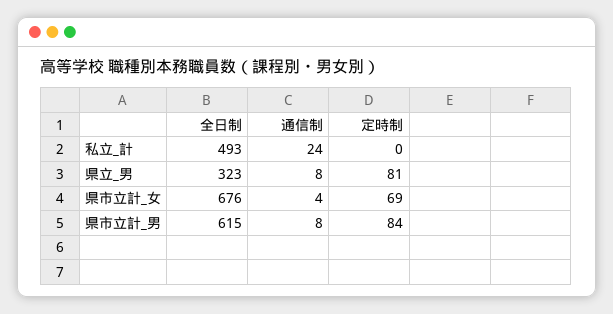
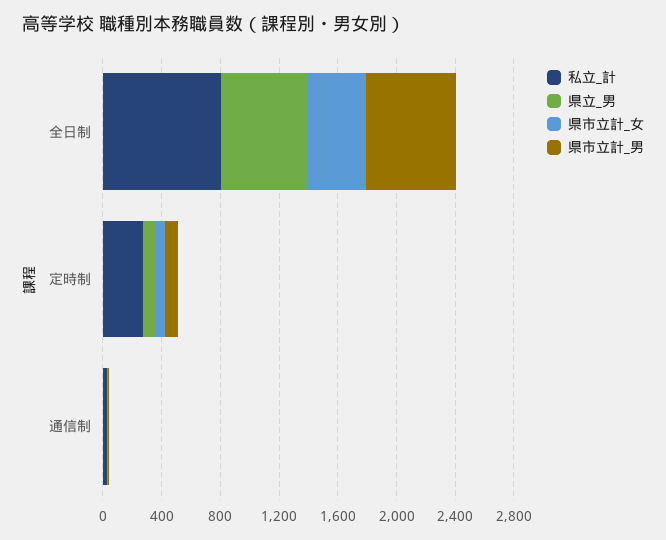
  {
    "私立_計": {
-     "全日制": 493,
+     "全日制": 800,
      "通信制": 24,
-     "定時制": 0
+     "定時制": 300
    },
    "県立_男": {
-     "全日制": 323,
+     "全日制": 600,
      "通信制": 8,
      "定時制": 81
    },
    "県市立計_女": {
-     "全日制": 676,
+     "全日制": 400,
      "通信制": 4,
      "定時制": 69
    },
    "県市立計_男": {
      "全日制": 615,
      "通信制": 8,
      "定時制": 84
    }
  }

